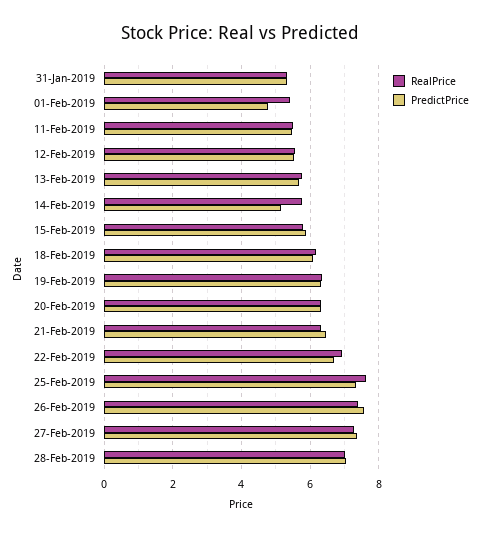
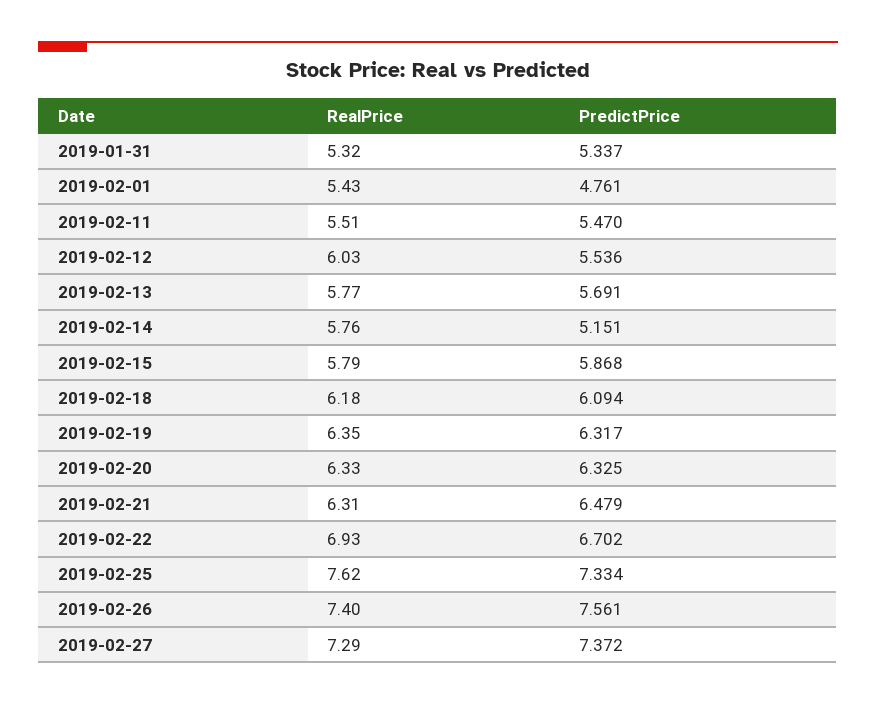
  {
    "RealPrice": {
      "31-Jan-2019": 5.32,
      "01-Feb-2019": 5.43,
      "11-Feb-2019": 5.51,
-     "12-Feb-2019": 5.6,
+     "12-Feb-2019": 6.03,
      "13-Feb-2019": 5.77,
      "14-Feb-2019": 5.76,
      "15-Feb-2019": 5.79,
      "18-Feb-2019": 6.18,
      "19-Feb-2019": 6.35,
      "20-Feb-2019": 6.33,
      "21-Feb-2019": 6.31,
      "22-Feb-2019": 6.93,
      "25-Feb-2019": 7.62,
      "26-Feb-2019": 7.4,
-     "27-Feb-2019": 7.29,
+     "27-Feb-2019": 7.29
-     "28-Feb-2019": 7
    },
    "PredictPrice": {
      "31-Jan-2019": 5.337,
      "01-Feb-2019": 4.761,
      "11-Feb-2019": 5.47,
      "12-Feb-2019": 5.536,
      "13-Feb-2019": 5.691,
      "14-Feb-2019": 5.151,
      "15-Feb-2019": 5.868,
      "18-Feb-2019": 6.094,
      "19-Feb-2019": 6.317,
      "20-Feb-2019": 6.325,
      "21-Feb-2019": 6.479,
      "22-Feb-2019": 6.702,
      "25-Feb-2019": 7.334,
      "26-Feb-2019": 7.561,
-     "27-Feb-2019": 7.372,
+     "27-Feb-2019": 7.372
-     "28-Feb-2019": 7
    }
  }

